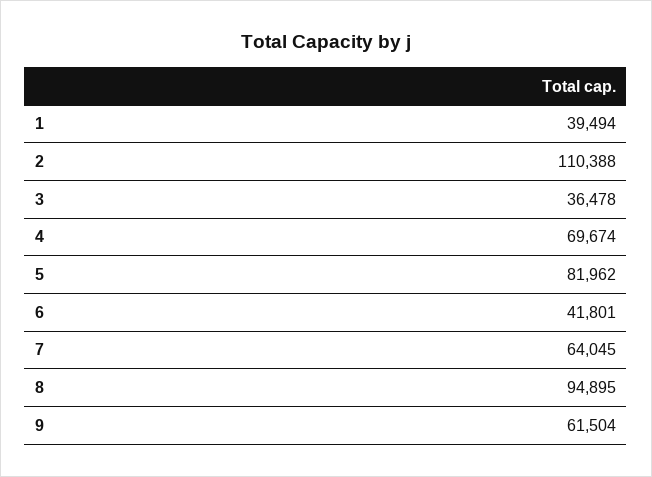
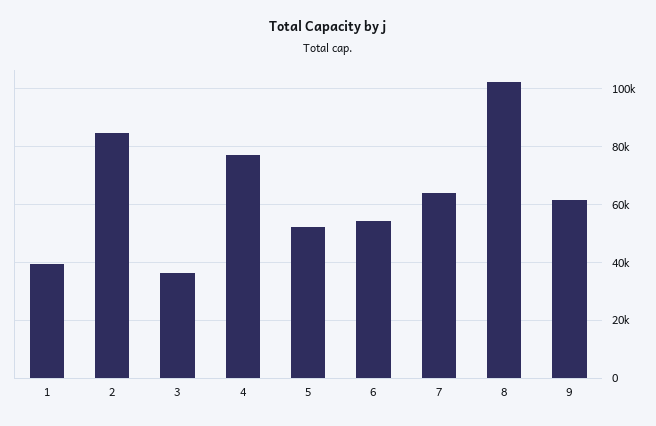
  {
    "1": 39494,
-   "2": 110388,
+   "2": 85000,
    "3": 36478,
-   "4": 69674,
+   "4": 77500,
-   "5": 81962,
+   "5": 52500,
-   "6": 41801,
+   "6": 55000,
    "7": 64045,
-   "8": 94895,
+   "8": 102500,
    "9": 61504
  }

